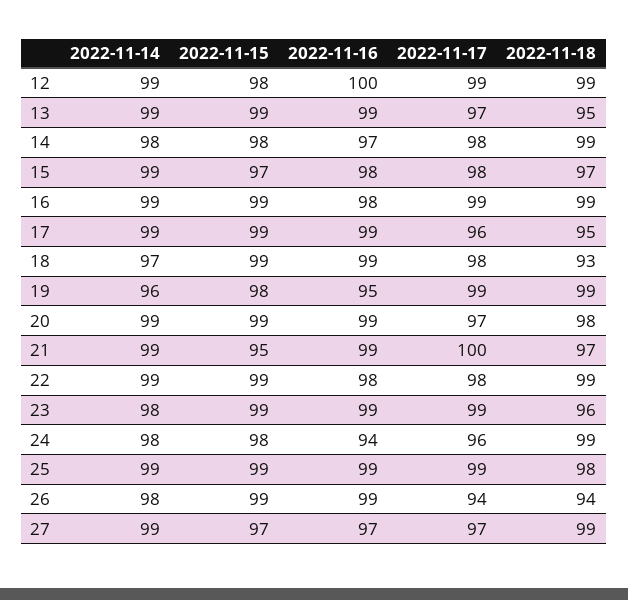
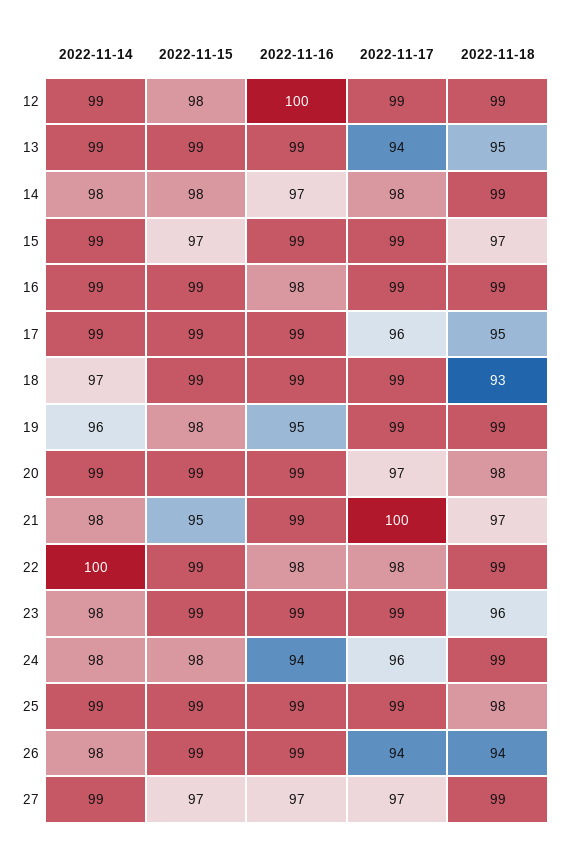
  {
    "2022-11-14": {
      "12": 99,
      "13": 99,
      "14": 98,
      "15": 99,
      "16": 99,
      "17": 99,
      "18": 97,
      "19": 96,
      "20": 99,
-     "21": 99,
+     "21": 98,
-     "22": 99,
+     "22": 100,
      "23": 98,
      "24": 98,
      "25": 99,
      "26": 98,
      "27": 99
    },
    "2022-11-15": {
      "12": 98,
      "13": 99,
      "14": 98,
      "15": 97,
      "16": 99,
      "17": 99,
      "18": 99,
      "19": 98,
      "20": 99,
      "21": 95,
      "22": 99,
      "23": 99,
      "24": 98,
      "25": 99,
      "26": 99,
      "27": 97
    },
    "2022-11-16": {
      "12": 100,
      "13": 99,
      "14": 97,
-     "15": 98,
+     "15": 99,
      "16": 98,
      "17": 99,
      "18": 99,
      "19": 95,
      "20": 99,
      "21": 99,
      "22": 98,
      "23": 99,
      "24": 94,
      "25": 99,
      "26": 99,
      "27": 97
    },
    "2022-11-17": {
      "12": 99,
-     "13": 97,
+     "13": 94,
      "14": 98,
-     "15": 98,
+     "15": 99,
      "16": 99,
      "17": 96,
-     "18": 98,
+     "18": 99,
      "19": 99,
      "20": 97,
      "21": 100,
      "22": 98,
      "23": 99,
      "24": 96,
      "25": 99,
      "26": 94,
      "27": 97
    },
    "2022-11-18": {
      "12": 99,
      "13": 95,
      "14": 99,
      "15": 97,
      "16": 99,
      "17": 95,
      "18": 93,
      "19": 99,
      "20": 98,
      "21": 97,
      "22": 99,
      "23": 96,
      "24": 99,
      "25": 98,
      "26": 94,
      "27": 99
    }
  }

